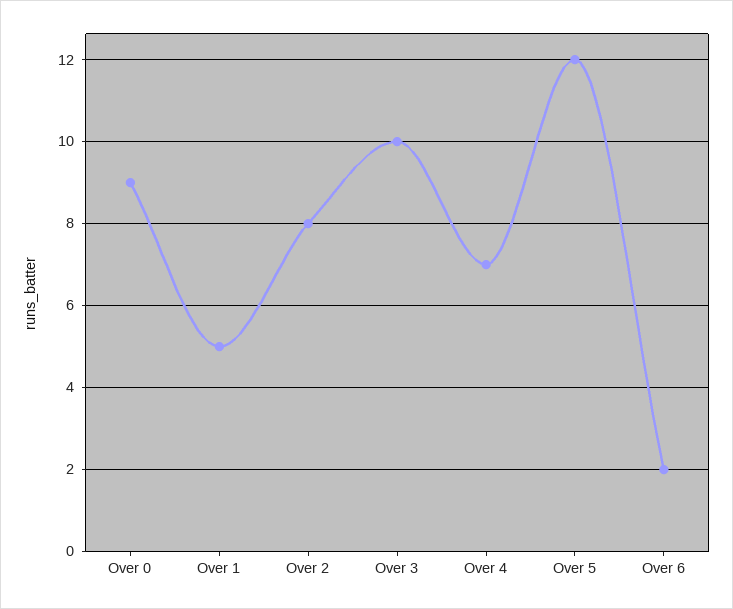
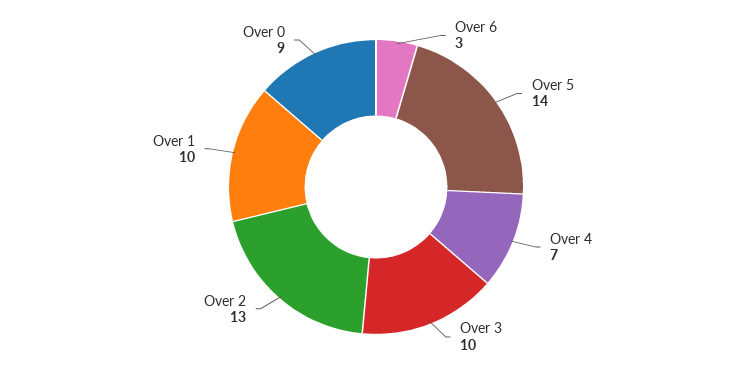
  {
    "Over 0": 9,
-   "Over 1": 5,
+   "Over 1": 10,
-   "Over 2": 8,
+   "Over 2": 13,
    "Over 3": 10,
    "Over 4": 7,
-   "Over 5": 12,
+   "Over 5": 14,
-   "Over 6": 2
+   "Over 6": 3
  }

